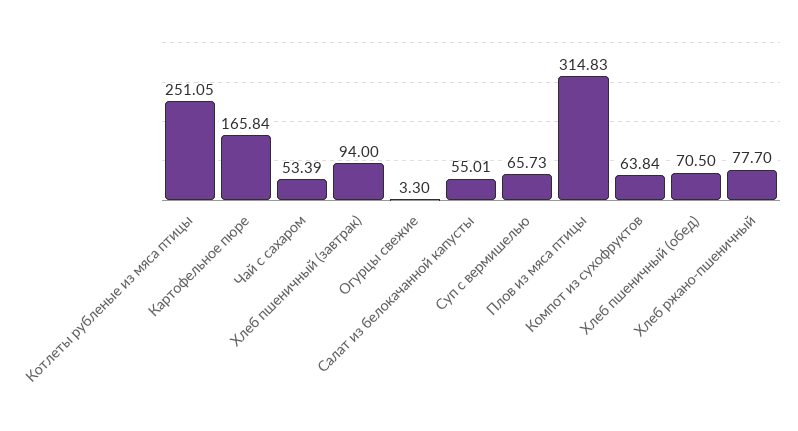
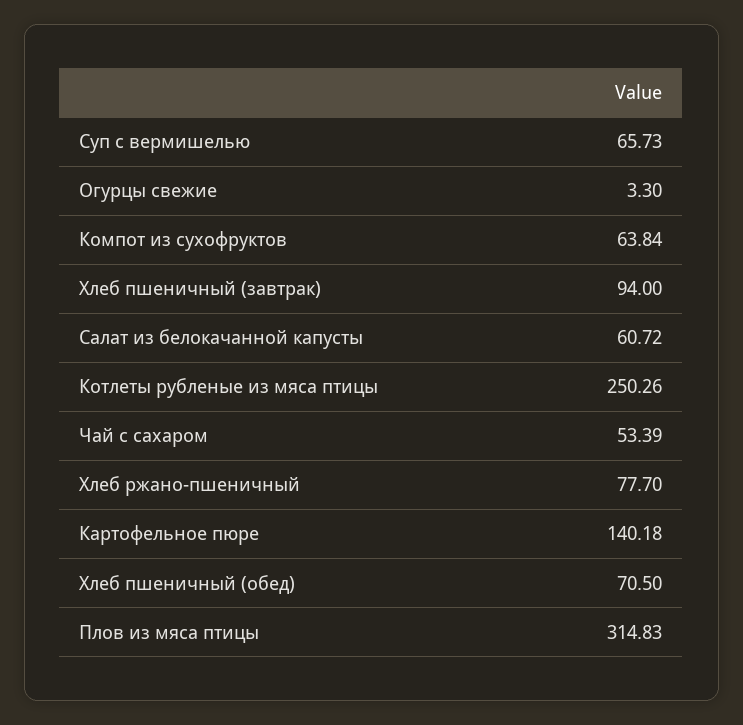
  {
-   "Котлеты рубленые из мяса птицы": 251.05,
+   "Котлеты рубленые из мяса птицы": 250.26,
-   "Картофельное пюре": 165.84,
+   "Картофельное пюре": 140.18,
    "Чай с сахаром": 53.39,
    "Хлеб пшеничный (завтрак)": 94,
    "Огурцы свежие": 3.3,
-   "Салат из белокачанной капусты": 55.01,
+   "Салат из белокачанной капусты": 60.72,
    "Суп с вермишелью": 65.73,
    "Плов из мяса птицы": 314.83,
    "Компот из сухофруктов": 63.84,
    "Хлеб пшеничный (обед)": 70.5,
    "Хлеб ржано-пшеничный": 77.7
  }

